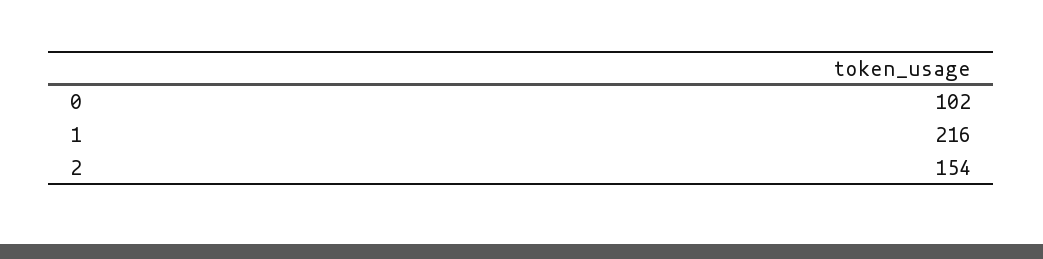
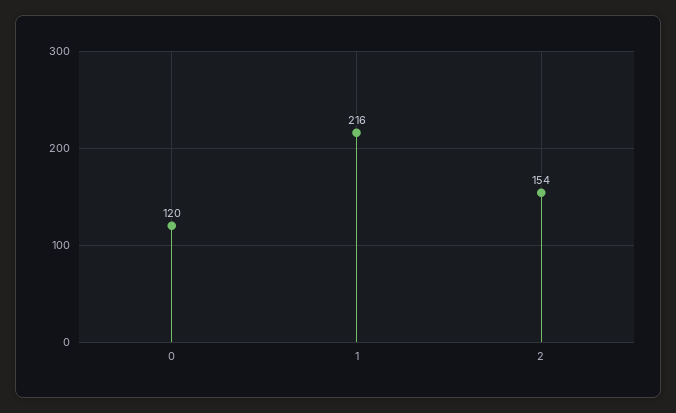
  {
-   "0": 102,
+   "0": 120,
    "1": 216,
    "2": 154
  }

